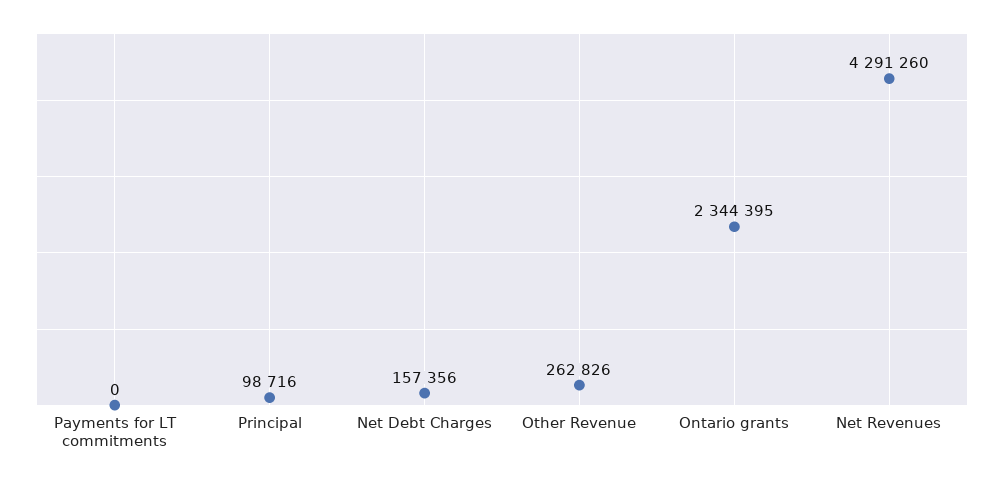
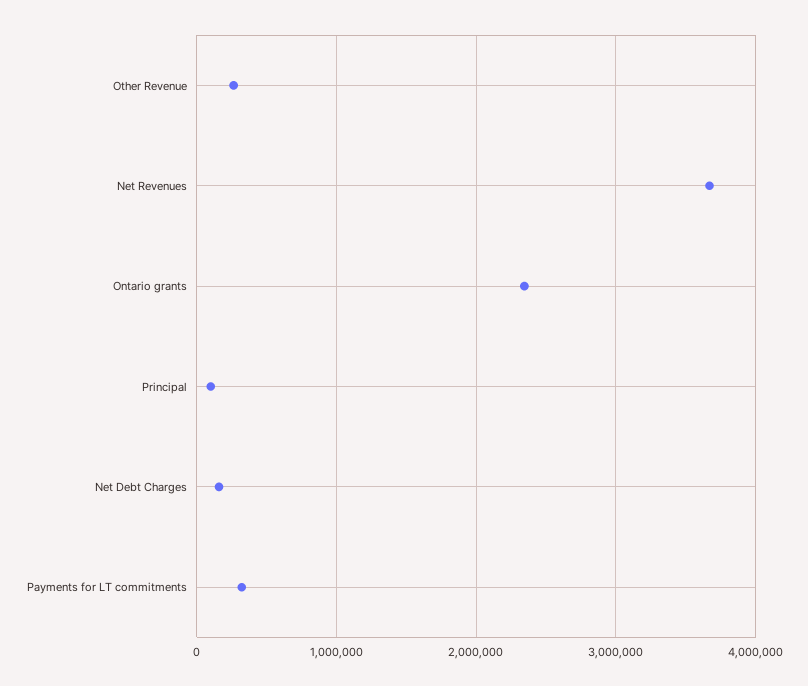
  {
-   "Payments for LT commitments": 0,
+   "Payments for LT commitments": 300000,
    "Principal": 98716,
    "Net Debt Charges": 157356,
    "Other Revenue": 262826,
    "Ontario grants": 2344395,
-   "Net Revenues": 4291260
+   "Net Revenues": 3700000
  }

